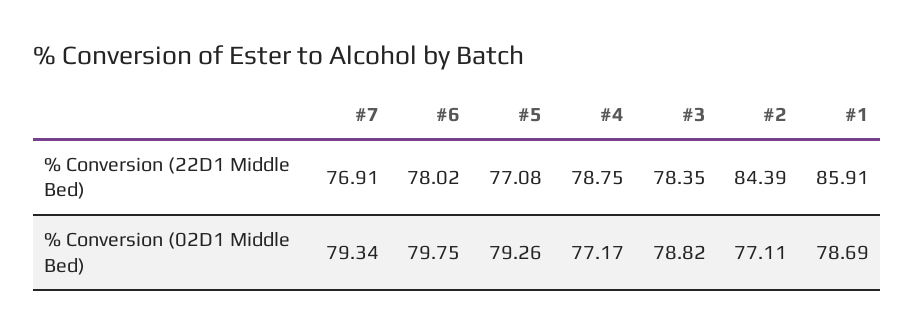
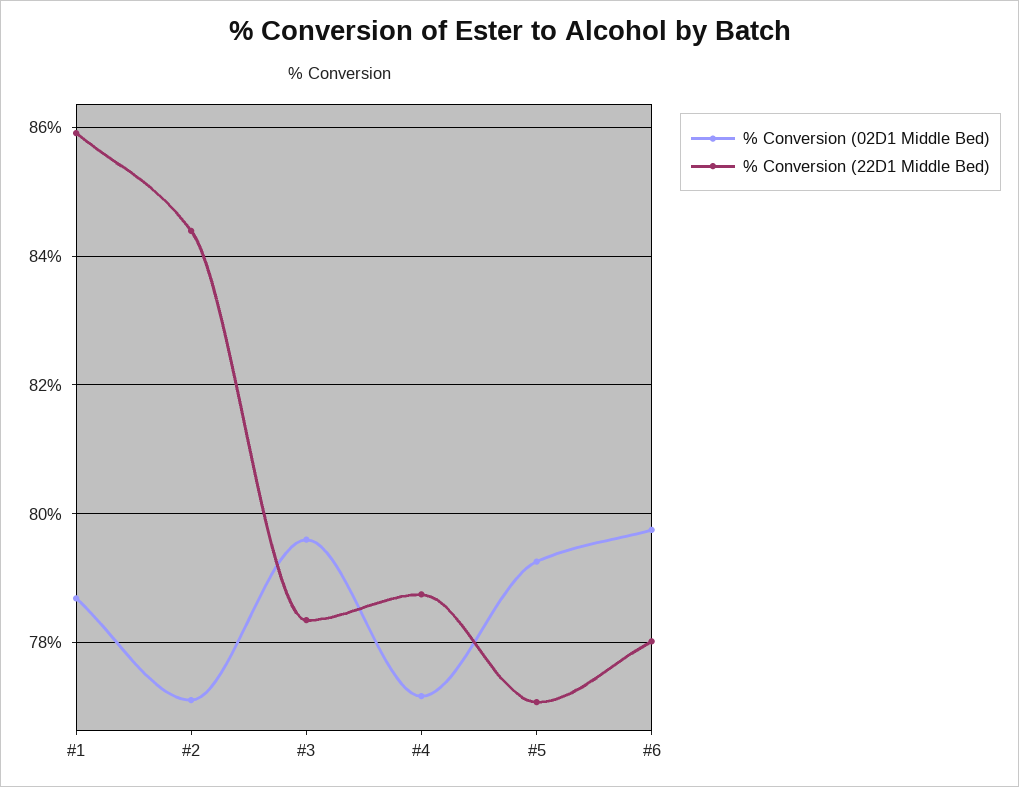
  {
    "% Conversion (22D1 Middle Bed)": {
-     "#7": 76.91,
      "#6": 78.02,
      "#5": 77.08,
      "#4": 78.75,
      "#3": 78.35,
      "#2": 84.39,
      "#1": 85.91
    },
    "% Conversion (02D1 Middle Bed)": {
-     "#7": 79.34,
      "#6": 79.75,
      "#5": 79.26,
      "#4": 77.17,
-     "#3": 78.82,
+     "#3": 79.6,
      "#2": 77.11,
      "#1": 78.69
    }
  }

